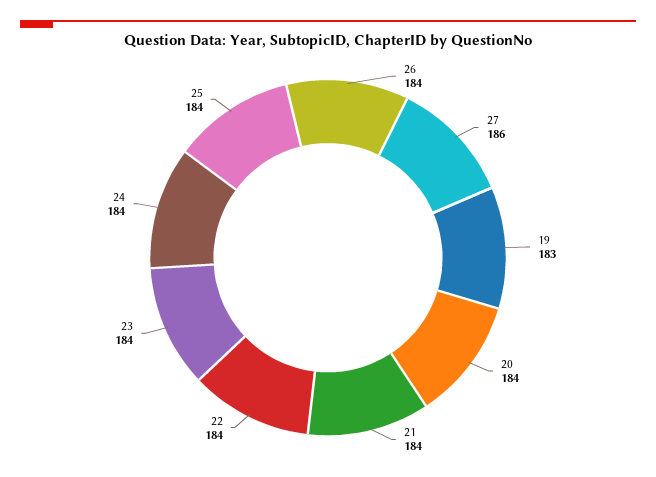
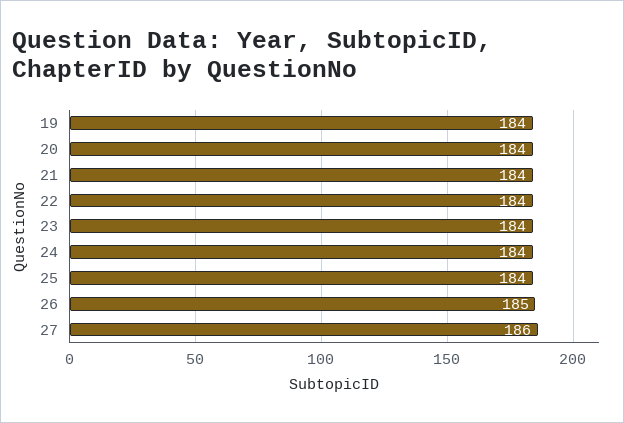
  {
-   "26": 184,
+   "26": 185,
    "27": 186,
-   "19": 183,
+   "19": 184,
    "20": 184,
    "21": 184,
    "22": 184,
    "23": 184,
    "24": 184,
    "25": 184
  }

